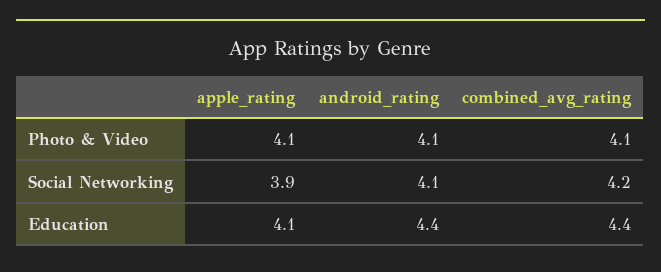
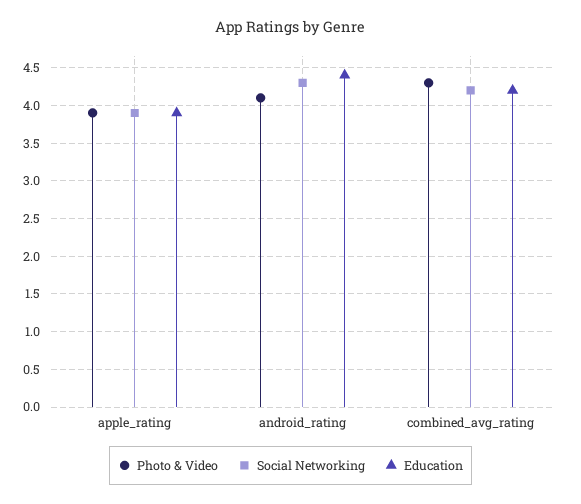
  {
    "Photo & Video": {
-     "apple_rating": 4.1,
+     "apple_rating": 3.9,
      "android_rating": 4.1,
-     "combined_avg_rating": 4.1
+     "combined_avg_rating": 4.3
    },
    "Social Networking": {
      "apple_rating": 3.9,
-     "android_rating": 4.1,
+     "android_rating": 4.3,
      "combined_avg_rating": 4.2
    },
    "Education": {
-     "apple_rating": 4.1,
+     "apple_rating": 3.9,
      "android_rating": 4.4,
-     "combined_avg_rating": 4.4
+     "combined_avg_rating": 4.2
    }
  }

